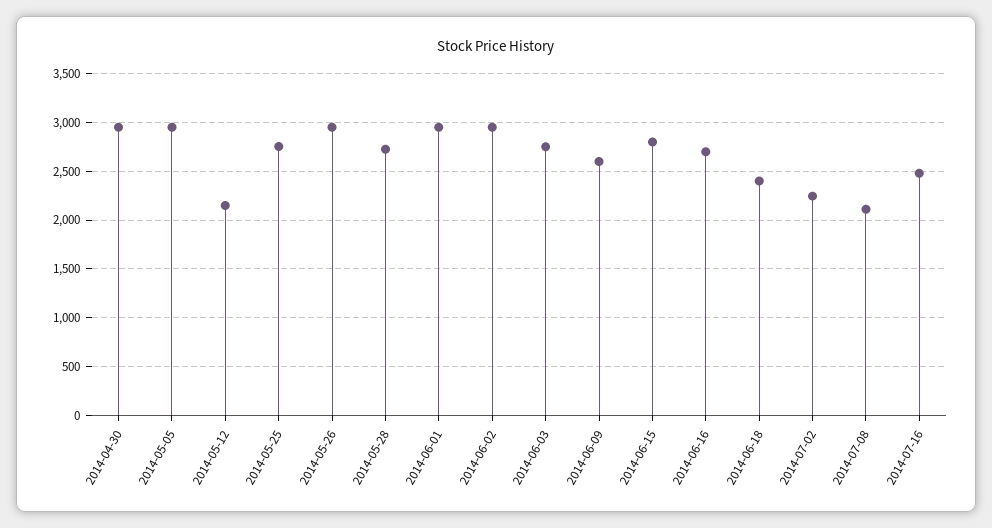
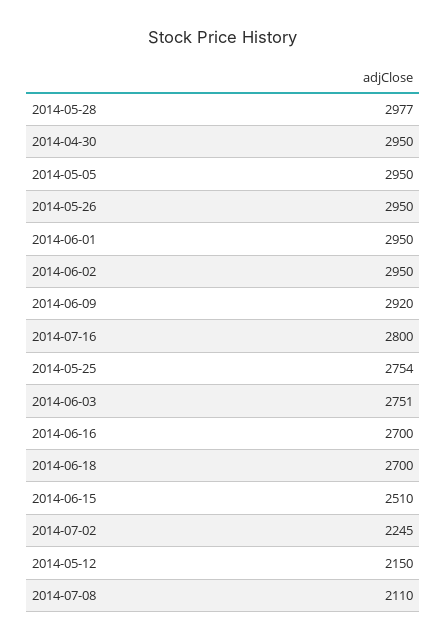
  {
    "2014-04-30": 2950,
    "2014-05-05": 2950,
    "2014-05-12": 2150,
    "2014-05-25": 2754,
    "2014-05-26": 2950,
-   "2014-05-28": 2700,
+   "2014-05-28": 2977,
    "2014-06-01": 2950,
    "2014-06-02": 2950,
    "2014-06-03": 2751,
-   "2014-06-09": 2600,
+   "2014-06-09": 2920,
-   "2014-06-15": 2800,
+   "2014-06-15": 2510,
    "2014-06-16": 2700,
-   "2014-06-18": 2400,
+   "2014-06-18": 2700,
    "2014-07-02": 2245,
    "2014-07-08": 2110,
-   "2014-07-16": 2500
+   "2014-07-16": 2800
  }

